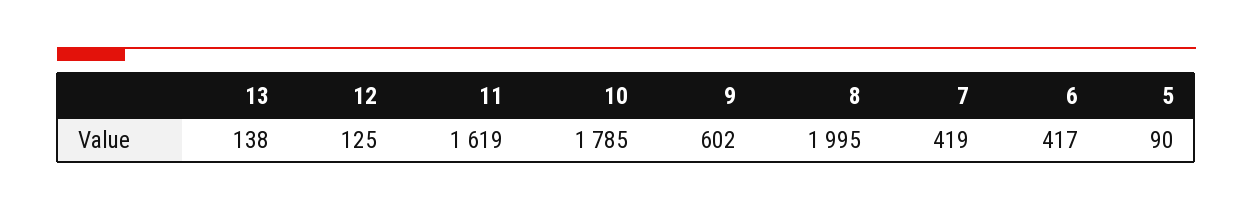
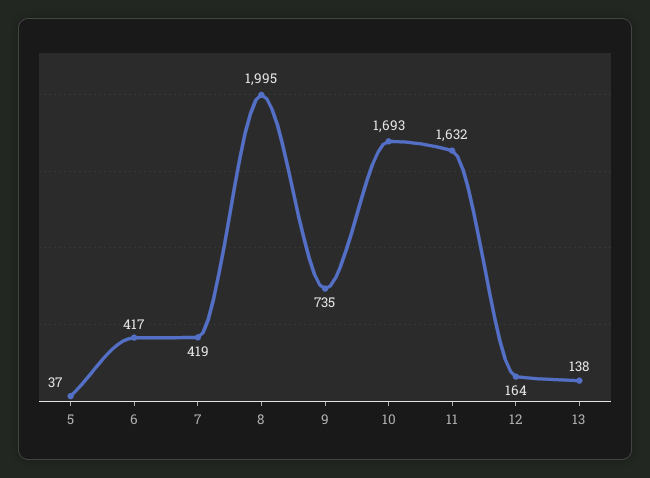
  {
    "13": 138,
-   "12": 125,
+   "12": 164,
-   "11": 1619,
+   "11": 1632,
-   "10": 1785,
+   "10": 1693,
-   "9": 602,
+   "9": 735,
    "8": 1995,
    "7": 419,
    "6": 417,
-   "5": 90
+   "5": 37
  }

